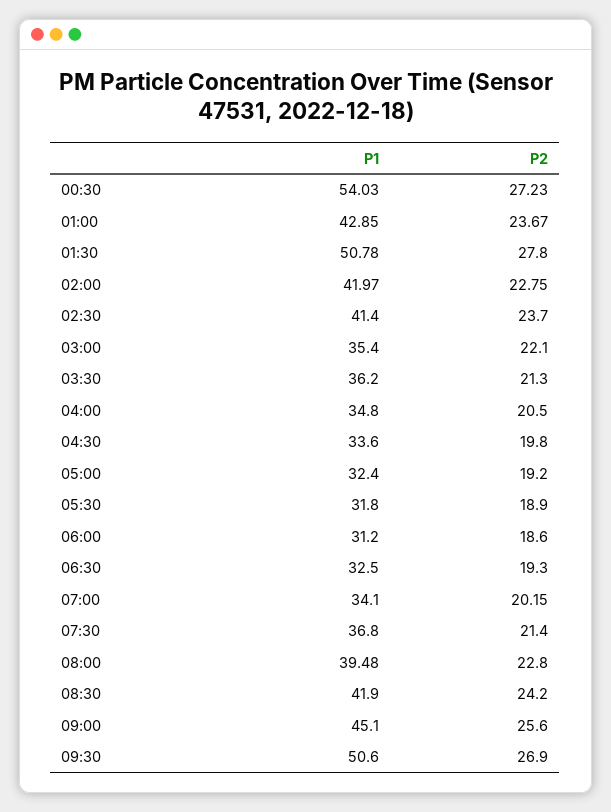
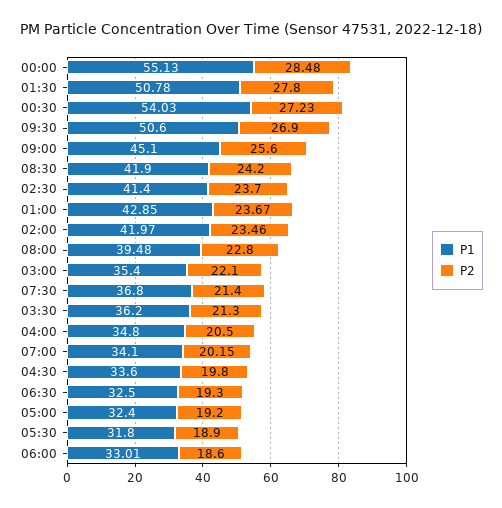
  {
    "P1": {
      "00:30": 54.03,
      "01:00": 42.85,
      "01:30": 50.78,
      "02:00": 41.97,
      "02:30": 41.4,
      "03:00": 35.4,
      "03:30": 36.2,
      "04:00": 34.8,
      "04:30": 33.6,
      "05:00": 32.4,
      "05:30": 31.8,
-     "06:00": 31.2,
+     "06:00": 33.01,
      "06:30": 32.5,
      "07:00": 34.1,
      "07:30": 36.8,
      "08:00": 39.48,
      "08:30": 41.9,
      "09:00": 45.1,
-     "09:30": 50.6
+     "09:30": 50.6,
+     "00:00": 55.13
    },
    "P2": {
      "00:30": 27.23,
      "01:00": 23.67,
      "01:30": 27.8,
-     "02:00": 22.75,
+     "02:00": 23.46,
      "02:30": 23.7,
      "03:00": 22.1,
      "03:30": 21.3,
      "04:00": 20.5,
      "04:30": 19.8,
      "05:00": 19.2,
      "05:30": 18.9,
      "06:00": 18.6,
      "06:30": 19.3,
      "07:00": 20.15,
      "07:30": 21.4,
      "08:00": 22.8,
      "08:30": 24.2,
      "09:00": 25.6,
-     "09:30": 26.9
+     "09:30": 26.9,
+     "00:00": 28.48
    }
  }

